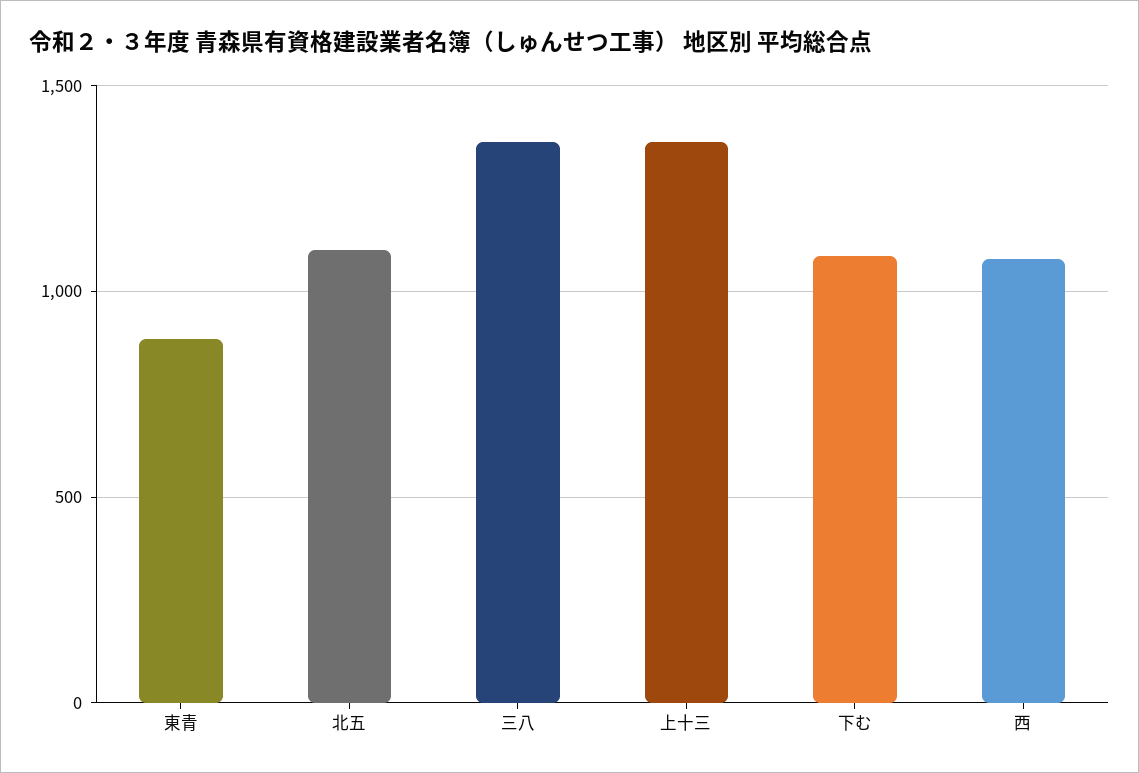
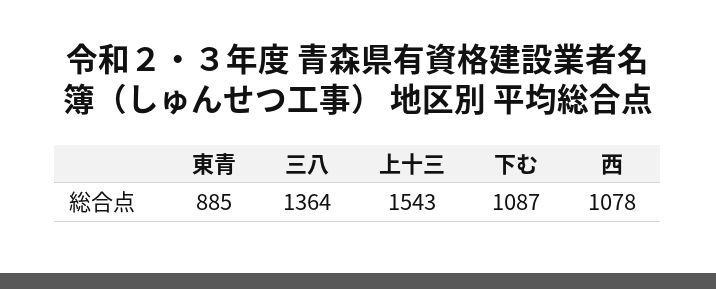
  {
    "東青": 885,
-   "北五": 1100,
    "三八": 1364,
-   "上十三": 1350,
+   "上十三": 1543,
    "下む": 1087,
    "西": 1078
  }

